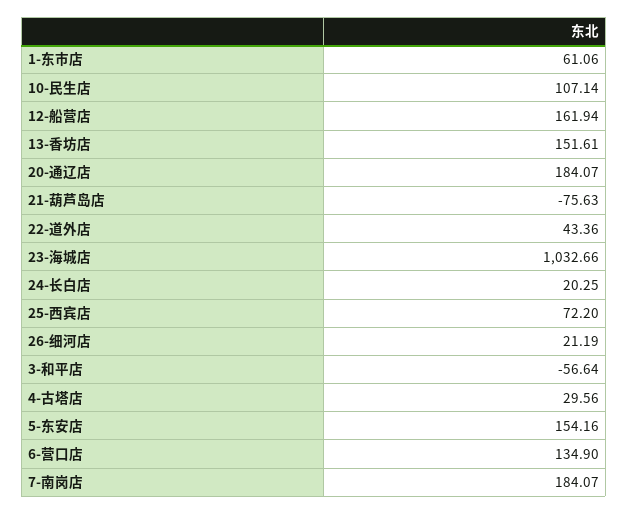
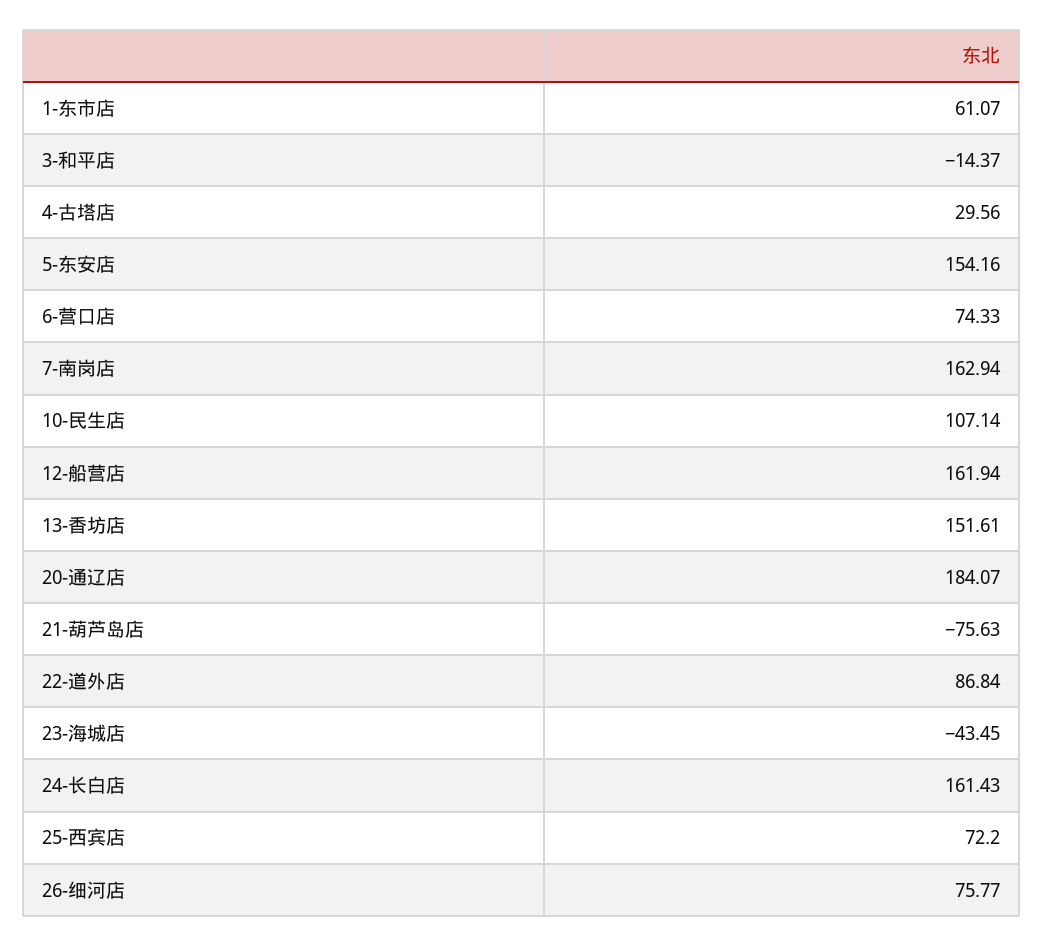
  {
-   "1-东市店": 61.06,
+   "1-东市店": 61.07,
    "10-民生店": 107.14,
    "12-船营店": 161.94,
    "13-香坊店": 151.61,
    "20-通辽店": 184.07,
    "21-葫芦岛店": -75.63,
-   "22-道外店": 43.36,
+   "22-道外店": 86.84,
-   "23-海城店": 1032.66,
+   "23-海城店": -43.45,
-   "24-长白店": 20.25,
+   "24-长白店": 161.43,
    "25-西宾店": 72.2,
-   "26-细河店": 21.19,
+   "26-细河店": 75.77,
-   "3-和平店": -56.64,
+   "3-和平店": -14.37,
    "4-古塔店": 29.56,
    "5-东安店": 154.16,
-   "6-营口店": 134.9,
+   "6-营口店": 74.33,
-   "7-南岗店": 184.07
+   "7-南岗店": 162.94
  }

